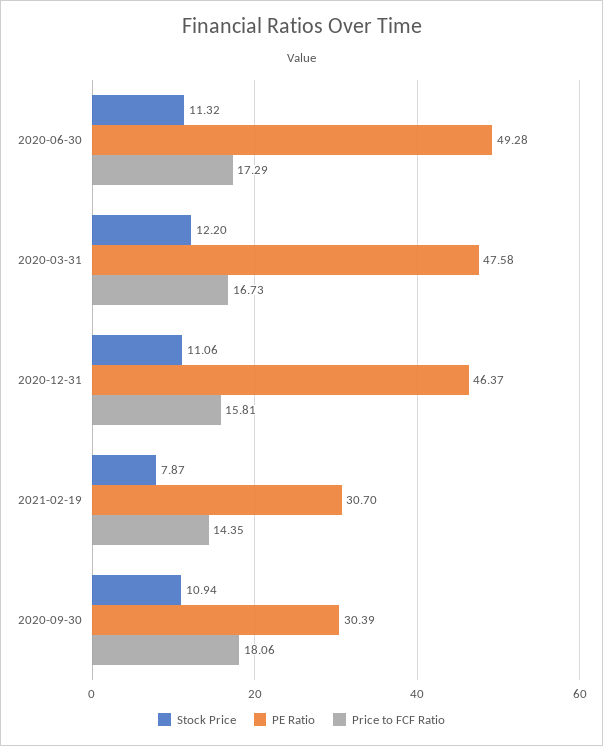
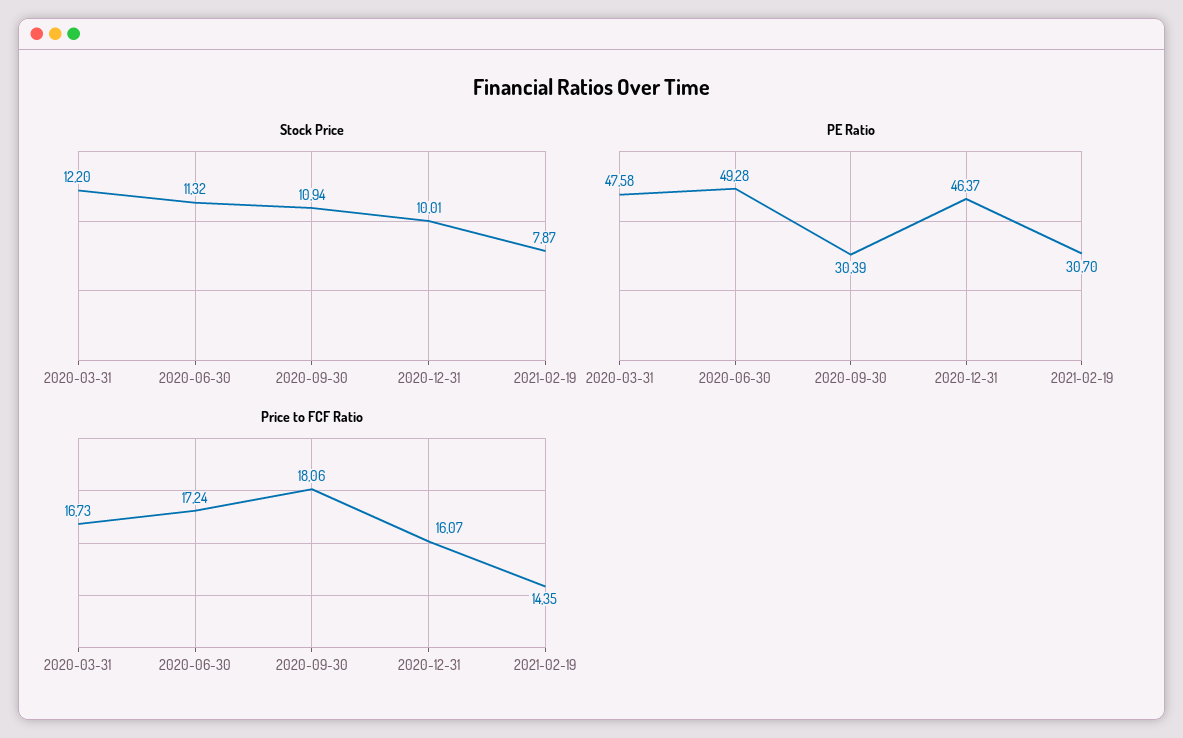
  {
    "Stock Price": {
      "2020-06-30": 11.32,
      "2020-03-31": 12.2,
-     "2020-12-31": 11.06,
+     "2020-12-31": 10.01,
      "2021-02-19": 7.87,
      "2020-09-30": 10.94
    },
    "PE Ratio": {
      "2020-06-30": 49.28,
      "2020-03-31": 47.58,
      "2020-12-31": 46.37,
      "2021-02-19": 30.7,
      "2020-09-30": 30.39
    },
    "Price to FCF Ratio": {
-     "2020-06-30": 17.29,
+     "2020-06-30": 17.24,
      "2020-03-31": 16.73,
-     "2020-12-31": 15.81,
+     "2020-12-31": 16.07,
      "2021-02-19": 14.35,
      "2020-09-30": 18.06
    }
  }

